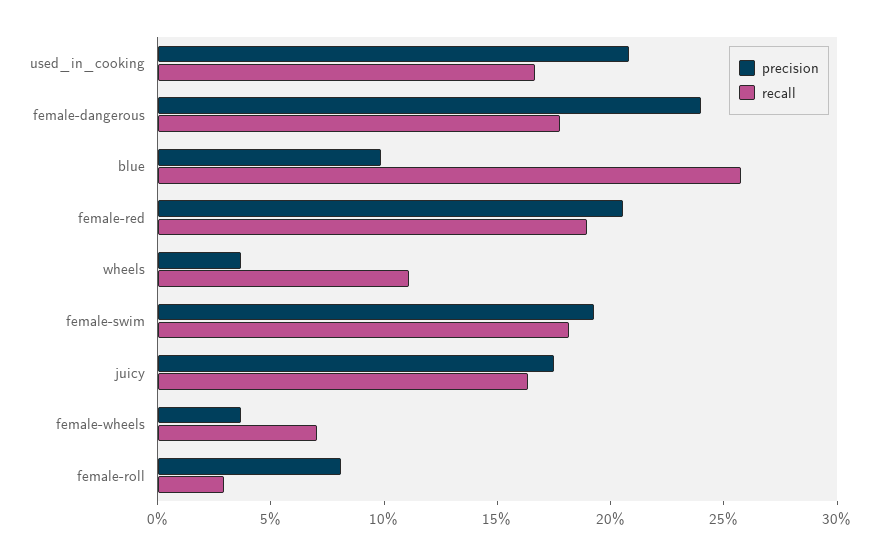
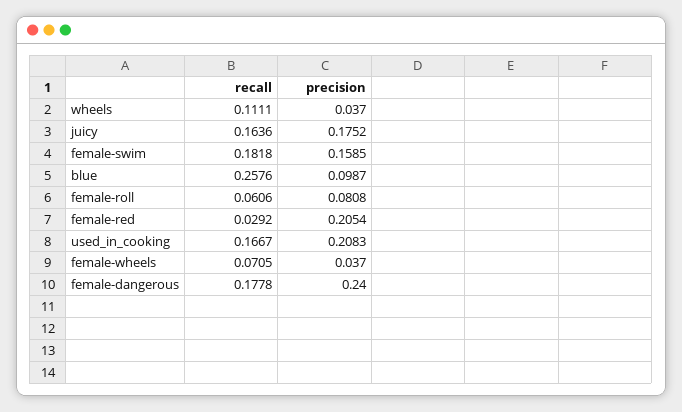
  {
    "precision": {
      "used_in_cooking": 0.2083,
      "female-dangerous": 0.24,
      "blue": 0.0987,
      "female-red": 0.2054,
      "wheels": 0.037,
-     "female-swim": 0.19,
+     "female-swim": 0.1585,
      "juicy": 0.1752,
      "female-wheels": 0.037,
      "female-roll": 0.0808
    },
    "recall": {
      "used_in_cooking": 0.1667,
      "female-dangerous": 0.1778,
      "blue": 0.2576,
-     "female-red": 0.19,
+     "female-red": 0.0292,
      "wheels": 0.1111,
      "female-swim": 0.1818,
      "juicy": 0.1636,
      "female-wheels": 0.0705,
-     "female-roll": 0.03
+     "female-roll": 0.0606
    }
  }

